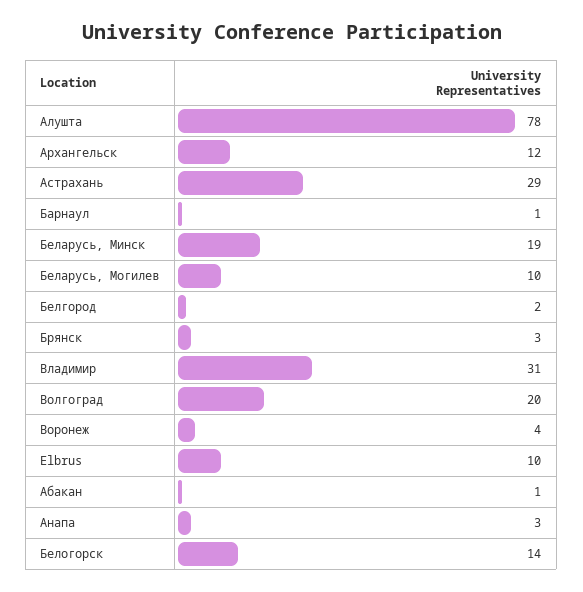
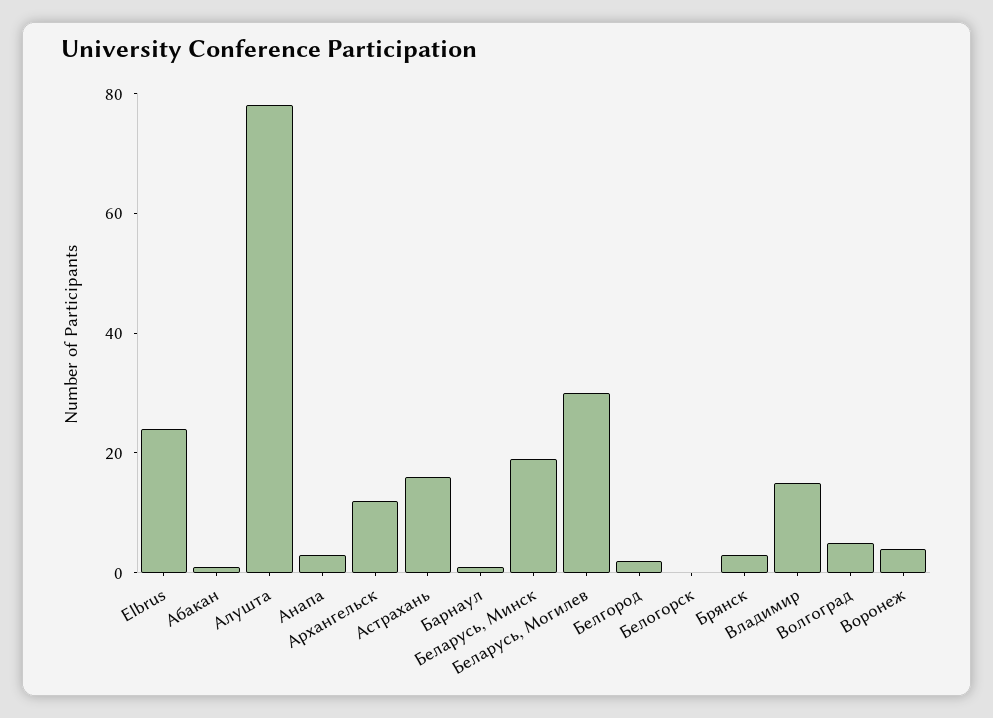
  {
    "Алушта": 78,
    "Архангельск": 12,
-   "Астрахань": 29,
+   "Астрахань": 15,
    "Барнаул": 1,
    "Беларусь, Минск": 19,
-   "Беларусь, Могилев": 10,
+   "Беларусь, Могилев": 30,
    "Белгород": 2,
    "Брянск": 3,
-   "Владимир": 31,
+   "Владимир": 15,
-   "Волгоград": 20,
+   "Волгоград": 5,
    "Воронеж": 4,
-   "Elbrus": 10,
+   "Elbrus": 25,
    "Абакан": 1,
    "Анапа": 3,
-   "Белогорск": 14
+   "Белогорск": 0
  }

